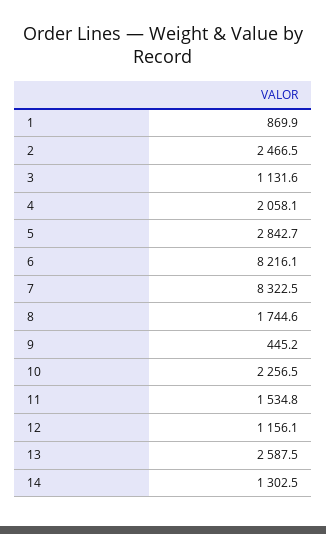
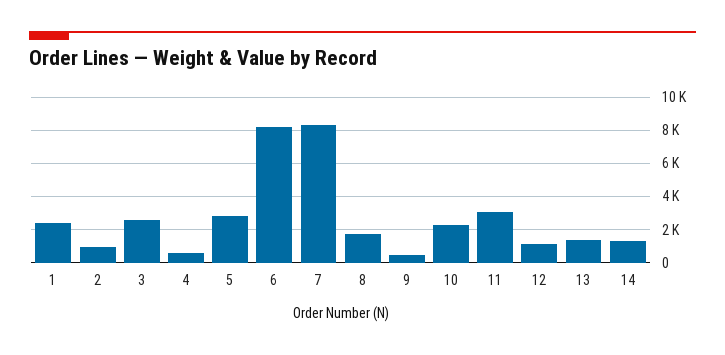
  {
-   "1": 869.9,
+   "1": 2500,
-   "2": 2466.5,
+   "2": 1000,
-   "3": 1131.6,
+   "3": 2500,
-   "4": 2058.1,
+   "4": 500,
    "5": 2842.7,
    "6": 8216.1,
    "7": 8322.5,
    "8": 1744.6,
    "9": 445.2,
    "10": 2256.5,
-   "11": 1534.8,
+   "11": 3000,
    "12": 1156.1,
-   "13": 2587.5,
+   "13": 1500,
    "14": 1302.5
  }

